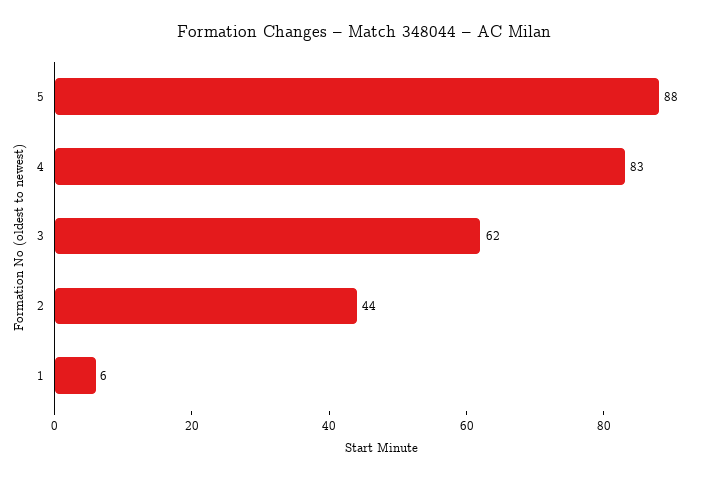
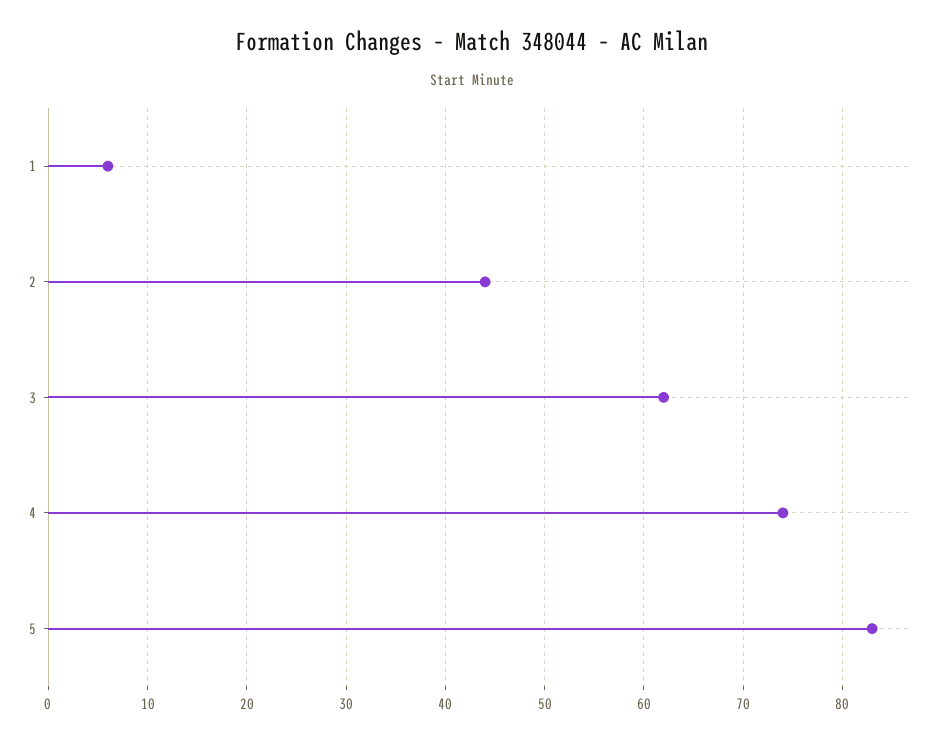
  {
-   "5": 88,
+   "5": 83,
-   "4": 83,
+   "4": 74,
    "3": 62,
    "2": 44,
    "1": 6
  }

